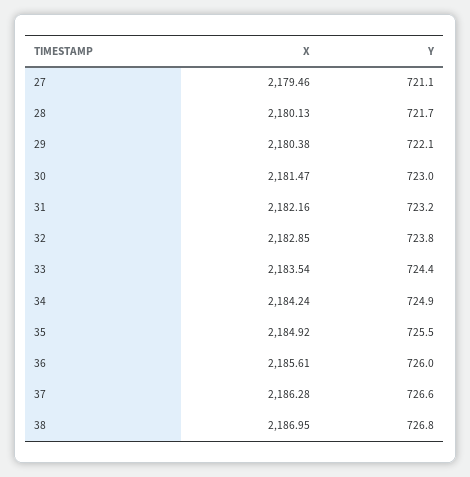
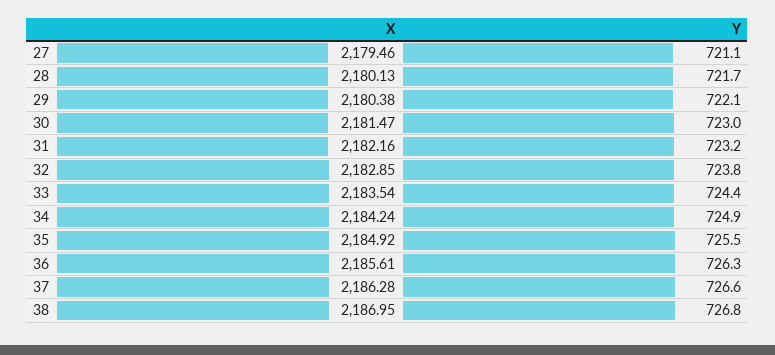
  {
    "X": {
      "27": 2179.46,
      "28": 2180.13,
      "29": 2180.38,
      "30": 2181.47,
      "31": 2182.16,
      "32": 2182.85,
      "33": 2183.54,
      "34": 2184.24,
      "35": 2184.92,
      "36": 2185.61,
      "37": 2186.28,
      "38": 2186.95
    },
    "Y": {
      "27": 721.1,
      "28": 721.7,
      "29": 722.1,
      "30": 723,
      "31": 723.2,
      "32": 723.8,
      "33": 724.4,
      "34": 724.9,
      "35": 725.5,
-     "36": 726,
+     "36": 726.3,
      "37": 726.6,
      "38": 726.8
    }
  }

